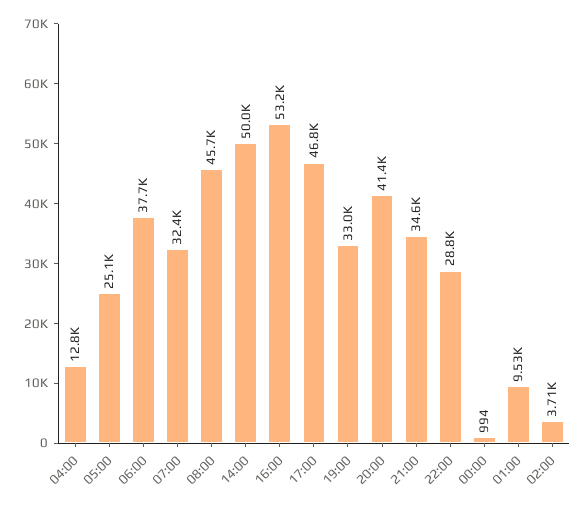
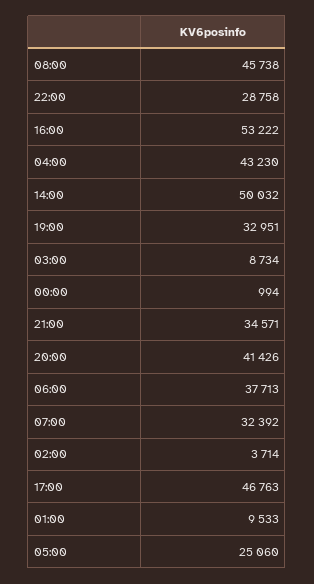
  {
-   "04:00": 12800,
+   "04:00": 43230,
    "05:00": 25060,
    "06:00": 37713,
    "07:00": 32392,
    "08:00": 45738,
    "14:00": 50032,
    "16:00": 53222,
    "17:00": 46763,
    "19:00": 32951,
    "20:00": 41426,
    "21:00": 34571,
    "22:00": 28758,
    "00:00": 994,
    "01:00": 9533,
-   "02:00": 3714
+   "02:00": 3714,
+   "03:00": 8734
  }

